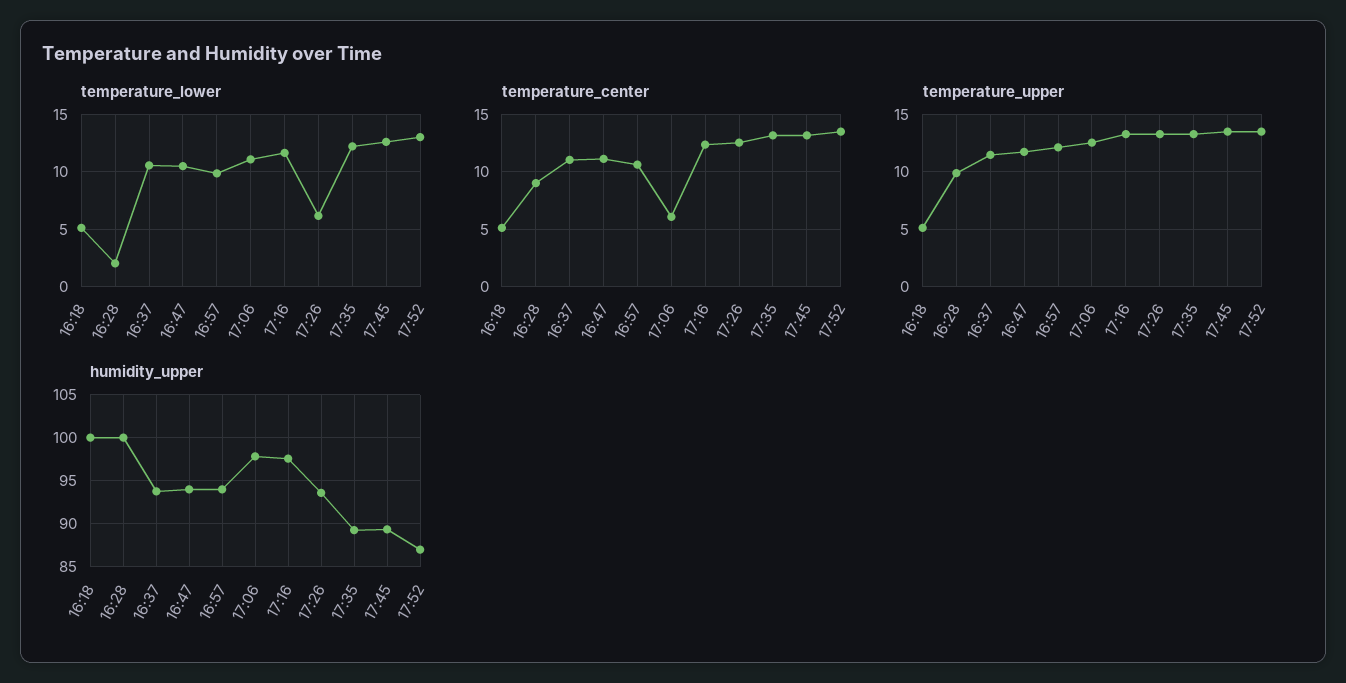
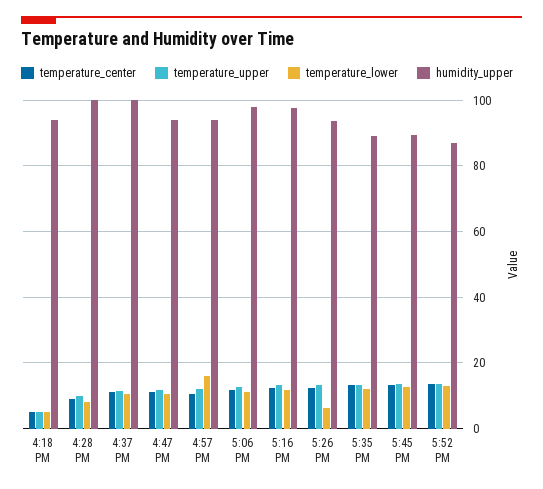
  {
    "temperature_lower": {
      "16:18": 5,
-     "16:28": 2,
+     "16:28": 8,
      "16:37": 11,
      "16:47": 11,
-     "16:57": 10,
+     "16:57": 16,
      "17:06": 11,
      "17:16": 12,
      "17:26": 6,
      "17:35": 12,
      "17:45": 13,
      "17:52": 13
    },
    "temperature_center": {
      "16:18": 5,
      "16:28": 9,
      "16:37": 11,
      "16:47": 11,
      "16:57": 11,
-     "17:06": 6,
+     "17:06": 12,
      "17:16": 12,
      "17:26": 13,
      "17:35": 13,
      "17:45": 13,
      "17:52": 13
    },
    "temperature_upper": {
      "16:18": 5,
      "16:28": 10,
      "16:37": 11,
      "16:47": 12,
      "16:57": 12,
      "17:06": 13,
      "17:16": 13,
      "17:26": 13,
      "17:35": 13,
      "17:45": 13,
      "17:52": 13
    },
    "humidity_upper": {
-     "16:18": 100,
+     "16:18": 94,
      "16:28": 100,
-     "16:37": 94,
+     "16:37": 100,
      "16:47": 94,
      "16:57": 94,
      "17:06": 98,
      "17:16": 98,
      "17:26": 94,
      "17:35": 89,
      "17:45": 89,
      "17:52": 87
    }
  }

